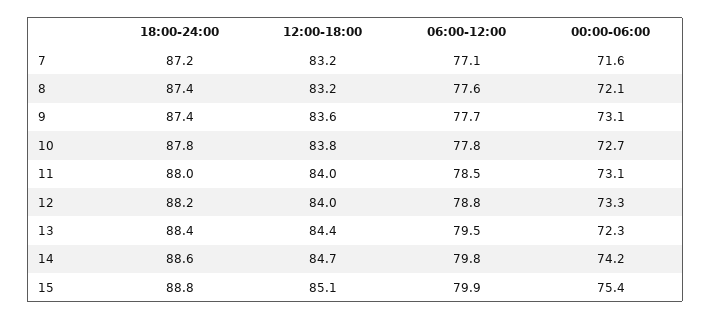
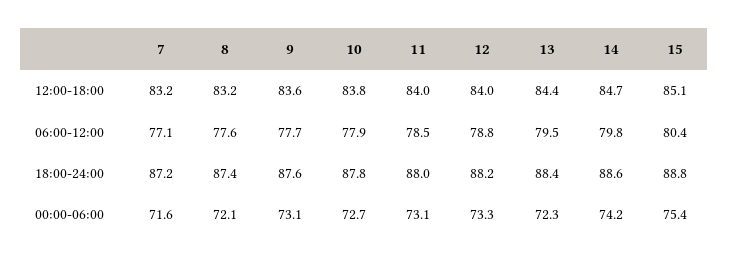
  {
    "18:00-24:00": {
      "7": 87.2,
      "8": 87.4,
-     "9": 87.4,
+     "9": 87.6,
      "10": 87.8,
      "11": 88,
      "12": 88.2,
      "13": 88.4,
      "14": 88.6,
      "15": 88.8
    },
    "12:00-18:00": {
      "7": 83.2,
      "8": 83.2,
      "9": 83.6,
      "10": 83.8,
      "11": 84,
      "12": 84,
      "13": 84.4,
      "14": 84.7,
      "15": 85.1
    },
    "06:00-12:00": {
      "7": 77.1,
      "8": 77.6,
      "9": 77.7,
-     "10": 77.8,
+     "10": 77.9,
      "11": 78.5,
      "12": 78.8,
      "13": 79.5,
      "14": 79.8,
-     "15": 79.9
+     "15": 80.4
    },
    "00:00-06:00": {
      "7": 71.6,
      "8": 72.1,
      "9": 73.1,
      "10": 72.7,
      "11": 73.1,
      "12": 73.3,
      "13": 72.3,
      "14": 74.2,
      "15": 75.4
    }
  }

